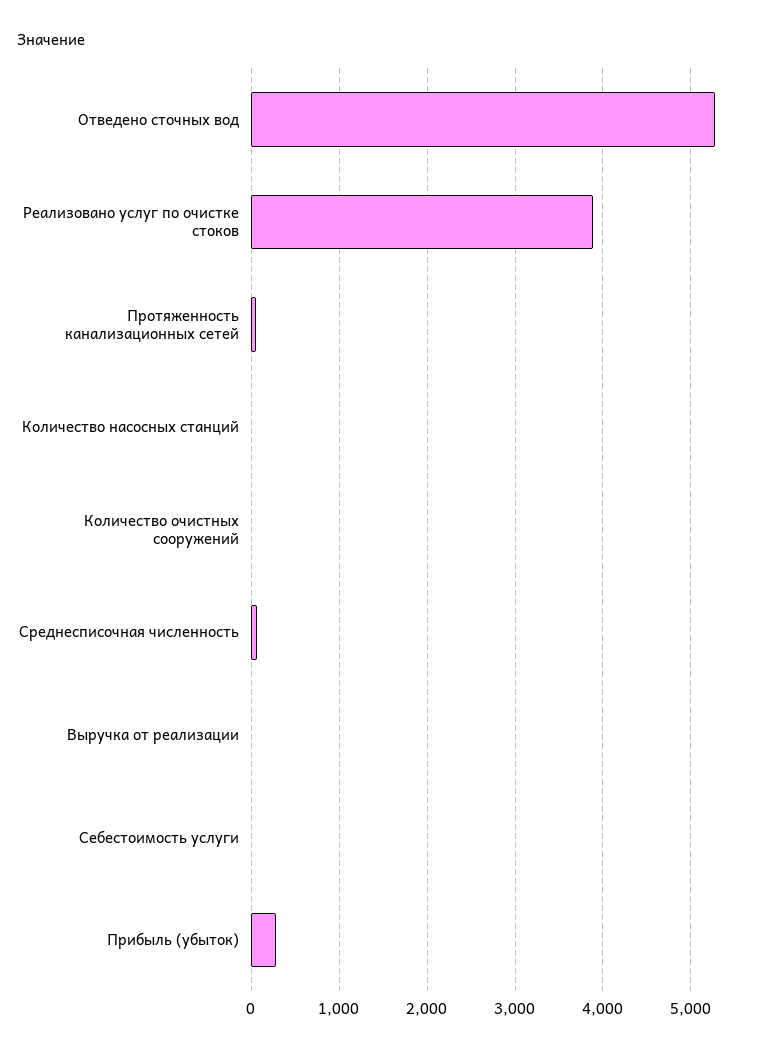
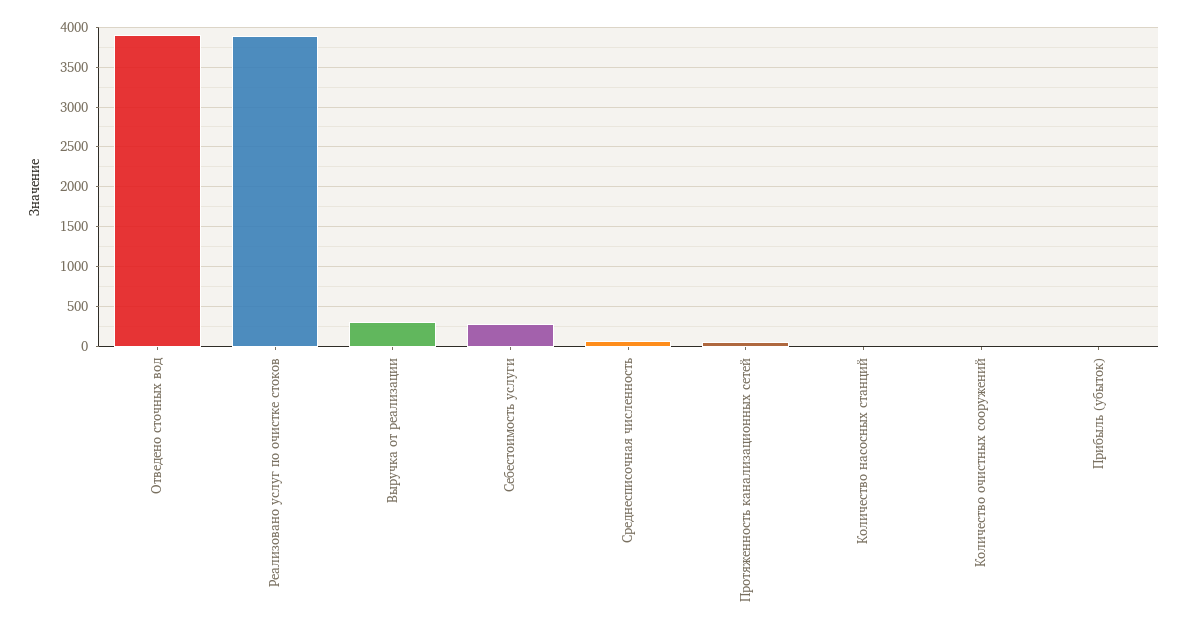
  {
-   "Отведено сточных вод": 5300,
+   "Отведено сточных вод": 3900,
    "Реализовано услуг по очистке стоков": 3900,
    "Протяженность канализационных сетей": 100,
    "Количество насосных станций": 0,
    "Количество очистных сооружений": 0,
    "Среднесписочная численность": 100,
-   "Выручка от реализации": 0,
+   "Выручка от реализации": 300,
-   "Себестоимость услуги": 0,
+   "Себестоимость услуги": 300,
-   "Прибыль (убыток)": 300
+   "Прибыль (убыток)": 0
  }

